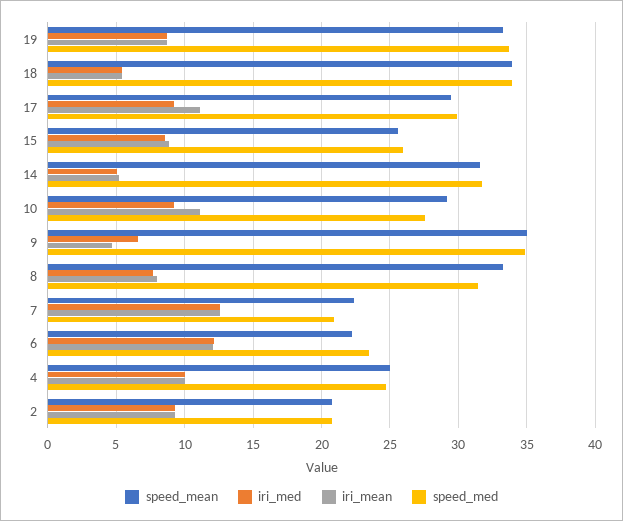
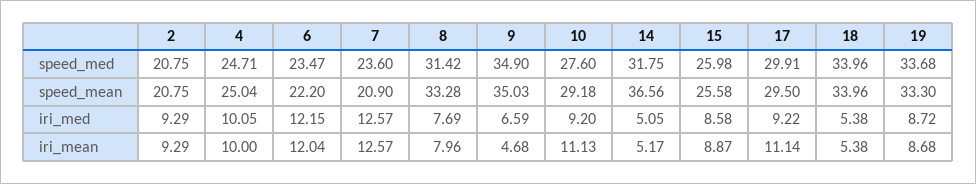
  {
    "speed_mean": {
      "19": 33.3,
      "18": 33.96,
      "17": 29.5,
      "15": 25.58,
-     "14": 31.5,
+     "14": 36.56,
      "10": 29.18,
      "9": 35.03,
      "8": 33.28,
-     "7": 22.5,
+     "7": 20.9,
      "6": 22.2,
      "4": 25.04,
      "2": 20.75
    },
    "iri_med": {
      "19": 8.72,
      "18": 5.38,
      "17": 9.22,
      "15": 8.58,
      "14": 5.05,
      "10": 9.2,
      "9": 6.59,
      "8": 7.69,
      "7": 12.57,
      "6": 12.15,
      "4": 10.05,
      "2": 9.29
    },
    "iri_mean": {
      "19": 8.68,
      "18": 5.38,
      "17": 11.14,
      "15": 8.87,
      "14": 5.17,
      "10": 11.13,
      "9": 4.68,
      "8": 7.96,
      "7": 12.57,
      "6": 12.04,
      "4": 10,
      "2": 9.29
    },
    "speed_med": {
      "19": 33.68,
      "18": 33.96,
      "17": 29.91,
      "15": 25.98,
      "14": 31.75,
      "10": 27.6,
      "9": 34.9,
      "8": 31.42,
-     "7": 21,
+     "7": 23.6,
      "6": 23.47,
      "4": 24.71,
      "2": 20.75
    }
  }

